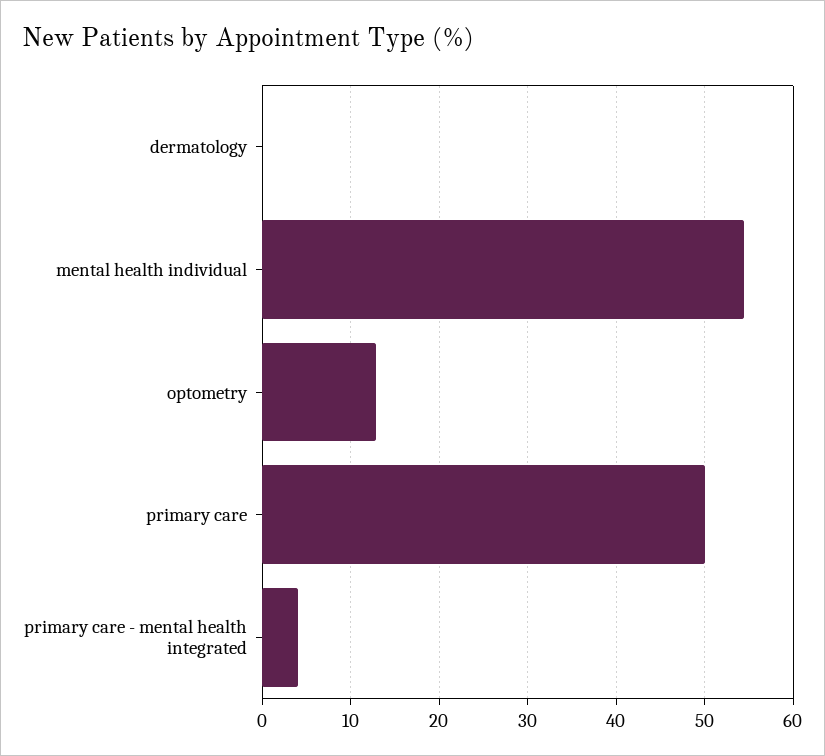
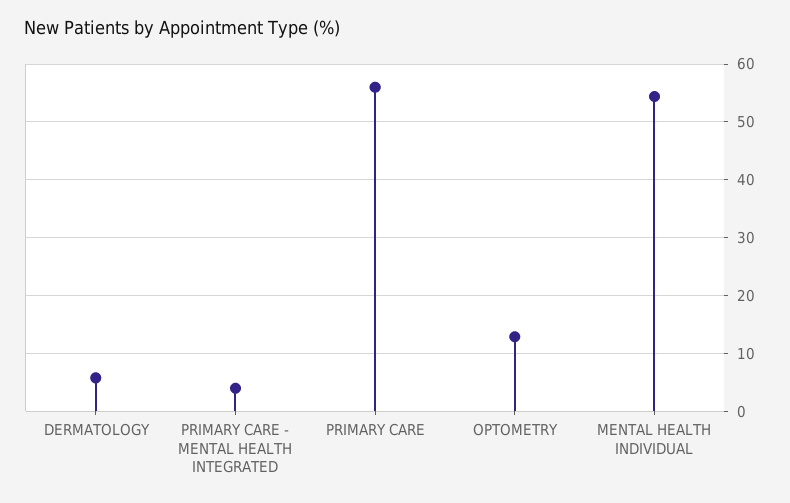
  {
-   "dermatology": 0,
+   "dermatology": 6,
    "mental health individual": 54,
    "optometry": 13,
-   "primary care": 50,
+   "primary care": 56,
    "primary care - mental health integrated": 4
  }

